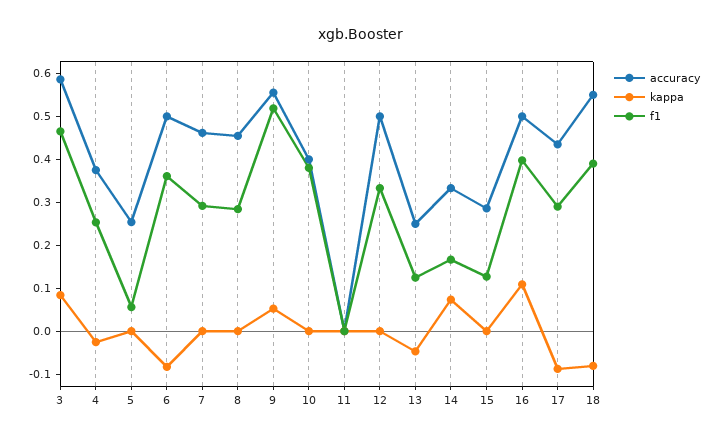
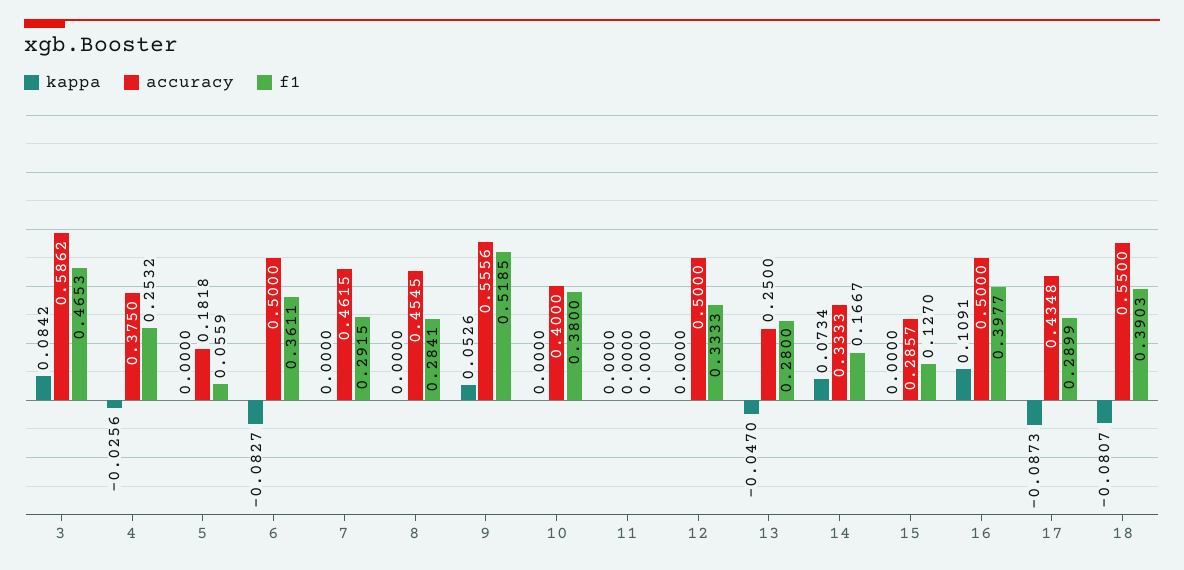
  {
    "accuracy": {
      "3": 0.5862,
      "4": 0.375,
-     "5": 0.26,
+     "5": 0.1818,
      "6": 0.5,
      "7": 0.4615,
      "8": 0.4545,
      "9": 0.5556,
      "10": 0.4,
      "11": 0,
      "12": 0.5,
      "13": 0.25,
      "14": 0.3333,
      "15": 0.2857,
      "16": 0.5,
      "17": 0.4348,
      "18": 0.55
    },
    "kappa": {
      "3": 0.0842,
      "4": -0.0256,
      "5": 0,
      "6": -0.0827,
      "7": 0,
      "8": 0,
      "9": 0.0526,
      "10": 0,
      "11": 0,
      "12": 0,
      "13": -0.047,
      "14": 0.0734,
      "15": 0,
      "16": 0.1091,
      "17": -0.0873,
      "18": -0.0807
    },
    "f1": {
      "3": 0.4653,
      "4": 0.2532,
      "5": 0.0559,
      "6": 0.3611,
      "7": 0.2915,
      "8": 0.2841,
      "9": 0.5185,
      "10": 0.38,
      "11": 0,
      "12": 0.3333,
-     "13": 0.12,
+     "13": 0.28,
      "14": 0.1667,
      "15": 0.127,
      "16": 0.3977,
      "17": 0.2899,
      "18": 0.3903
    }
  }

